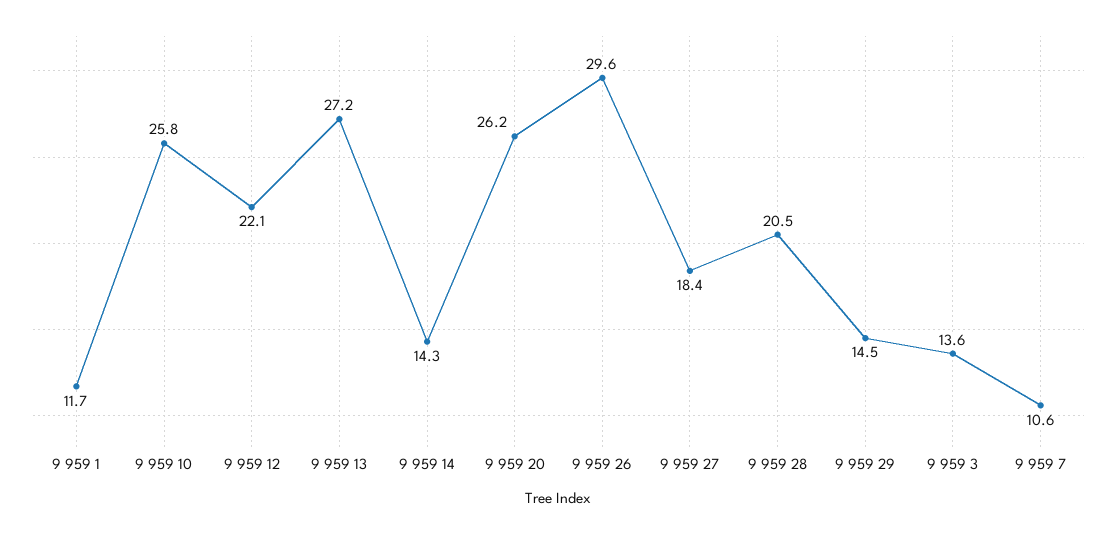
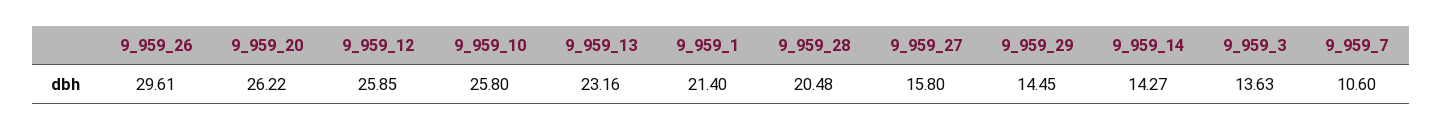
  {
-   "9 959 1": 11.7,
+   "9 959 1": 21.4,
    "9 959 10": 25.8,
-   "9 959 12": 22.1,
+   "9 959 12": 25.85,
-   "9 959 13": 27.2,
+   "9 959 13": 23.16,
    "9 959 14": 14.27,
    "9 959 20": 26.22,
    "9 959 26": 29.61,
-   "9 959 27": 18.4,
+   "9 959 27": 15.8,
    "9 959 28": 20.48,
    "9 959 29": 14.45,
    "9 959 3": 13.63,
    "9 959 7": 10.6
  }

